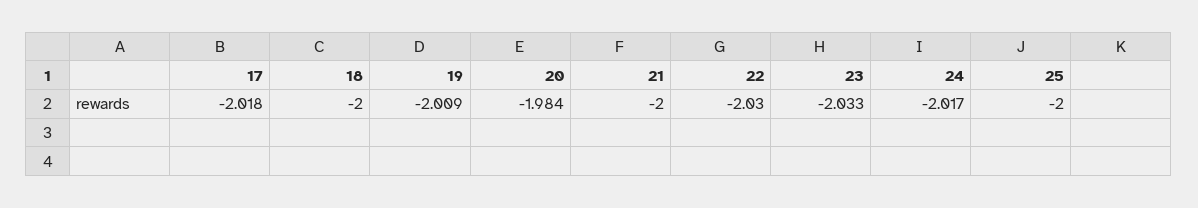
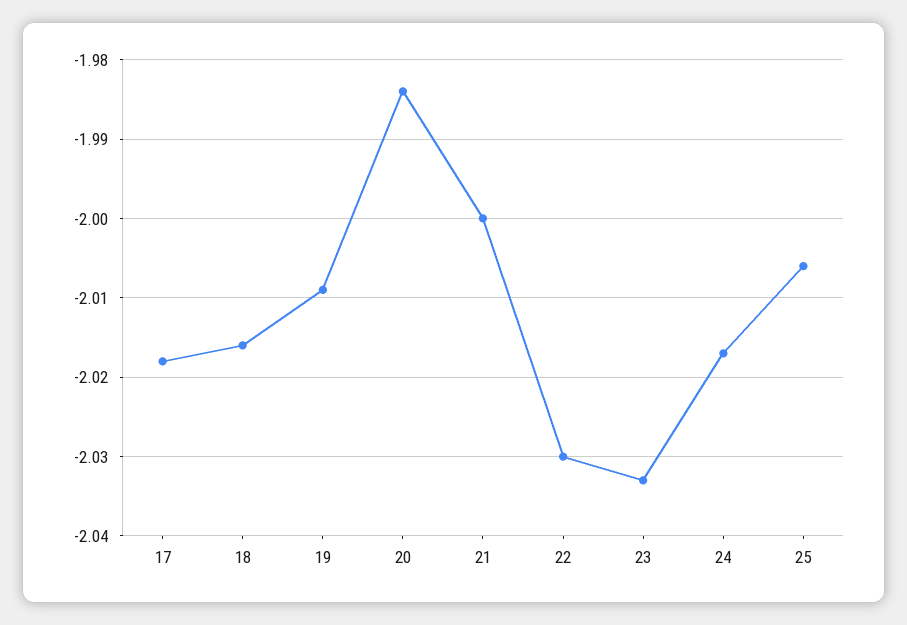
  {
    "17": -2.018,
-   "18": -2,
+   "18": -2.016,
    "19": -2.009,
    "20": -1.984,
    "21": -2,
    "22": -2.03,
    "23": -2.033,
    "24": -2.017,
-   "25": -2
+   "25": -2.006
  }

